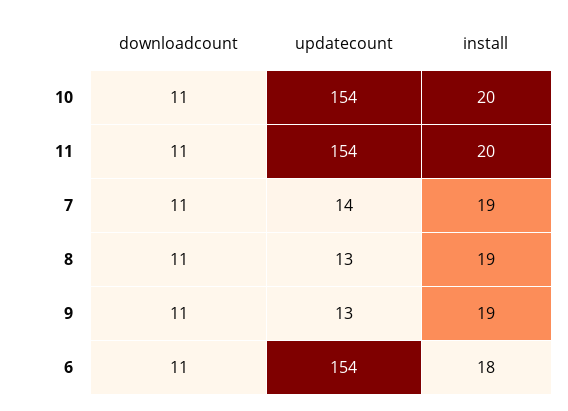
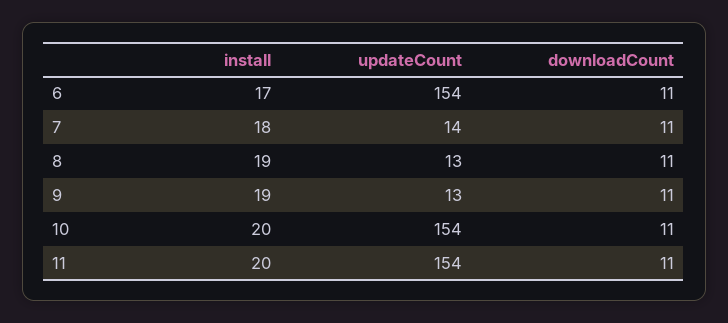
  {
    "downloadcount": {
      "10": 11,
      "11": 11,
      "7": 11,
      "8": 11,
      "9": 11,
      "6": 11
    },
    "updatecount": {
      "10": 154,
      "11": 154,
      "7": 14,
      "8": 13,
      "9": 13,
      "6": 154
    },
    "install": {
      "10": 20,
      "11": 20,
-     "7": 19,
+     "7": 18,
      "8": 19,
      "9": 19,
-     "6": 18
+     "6": 17
    }
  }

